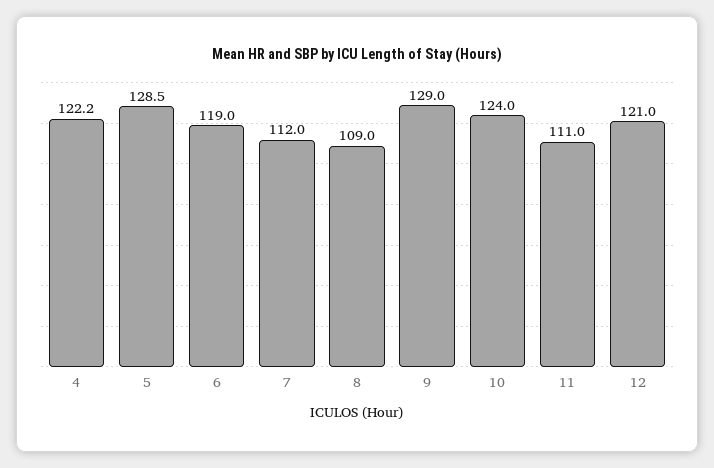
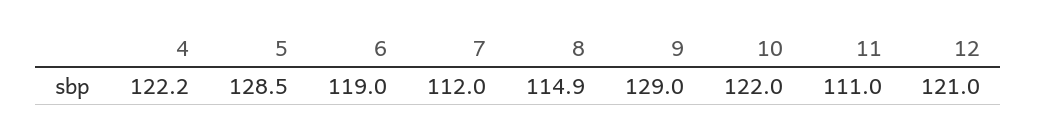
  {
    "4": 122.2,
    "5": 128.5,
    "6": 119,
    "7": 112,
-   "8": 109,
+   "8": 114.9,
    "9": 129,
-   "10": 124,
+   "10": 122,
    "11": 111,
    "12": 121
  }

